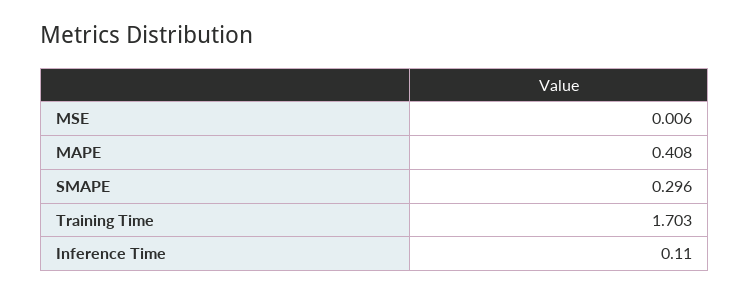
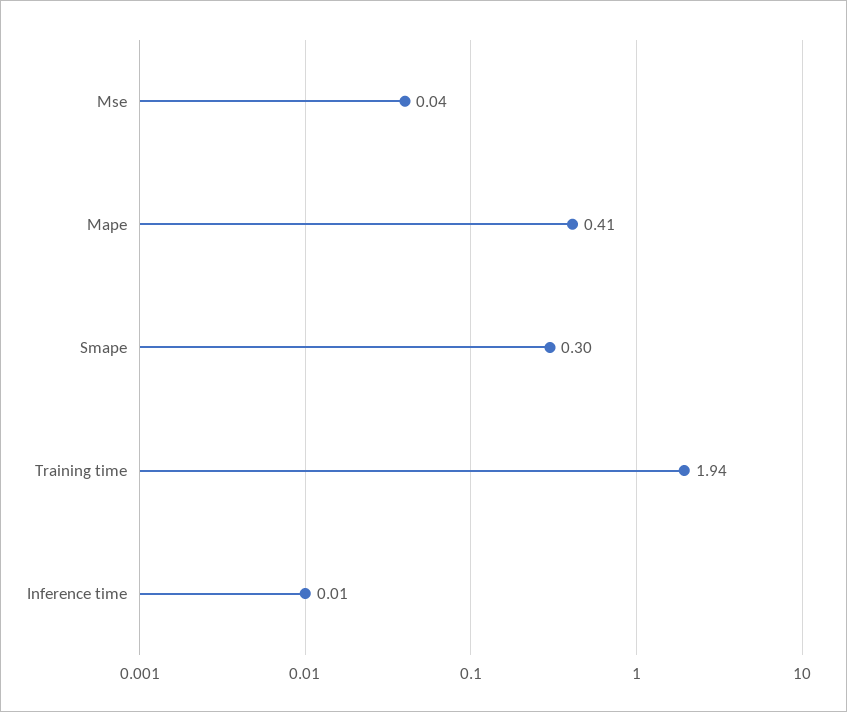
  {
-   "MSE": 0.006,
+   "MSE": 0.04,
    "MAPE": 0.408,
    "SMAPE": 0.296,
-   "Training Time": 1.703,
+   "Training Time": 1.94,
-   "Inference Time": 0.11
+   "Inference Time": 0.01
  }

